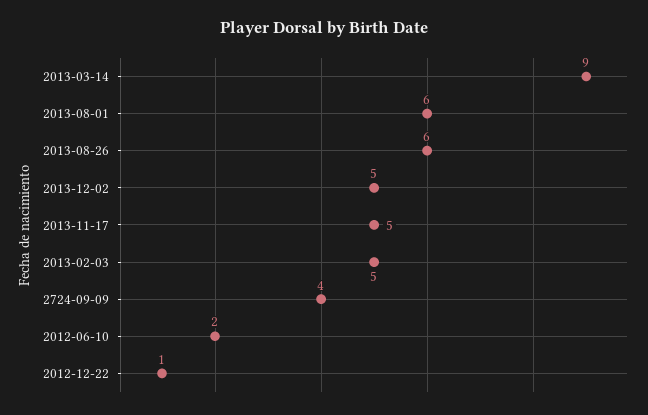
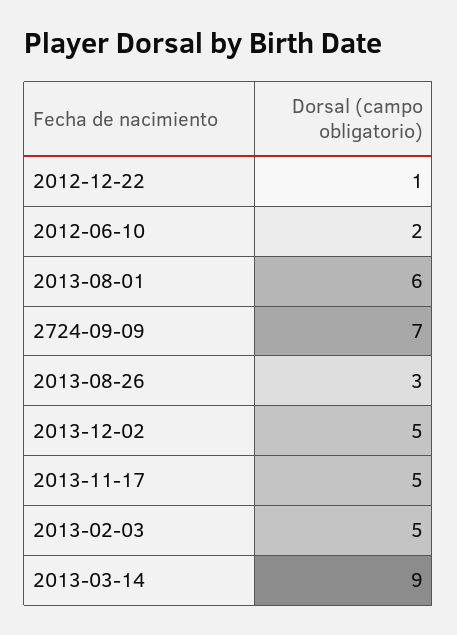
  {
    "2013-03-14": 9,
    "2013-08-01": 6,
-   "2013-08-26": 6,
+   "2013-08-26": 3,
    "2013-12-02": 5,
    "2013-11-17": 5,
    "2013-02-03": 5,
-   "2724-09-09": 4,
+   "2724-09-09": 7,
    "2012-06-10": 2,
    "2012-12-22": 1
  }

